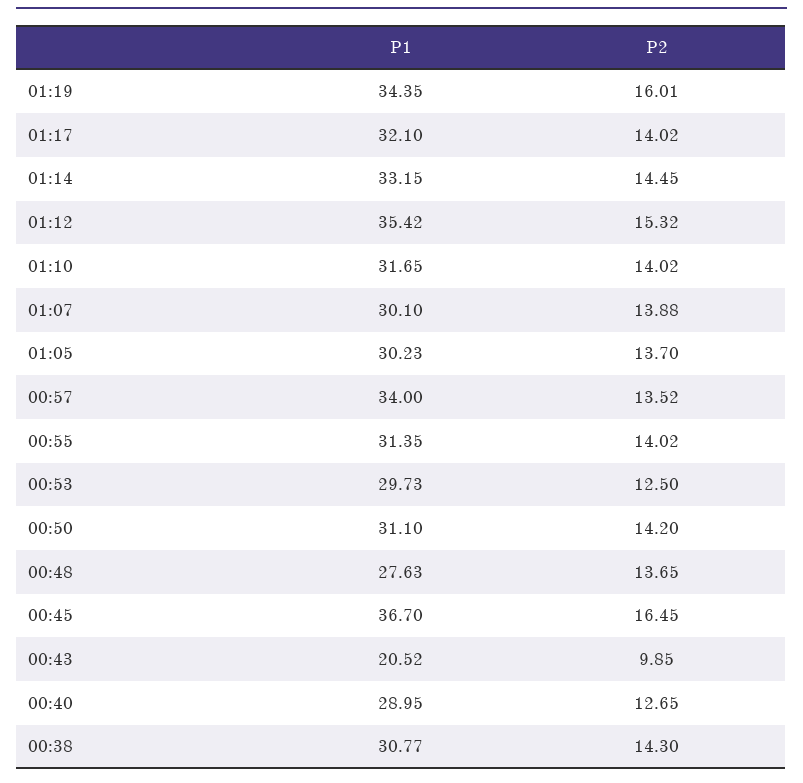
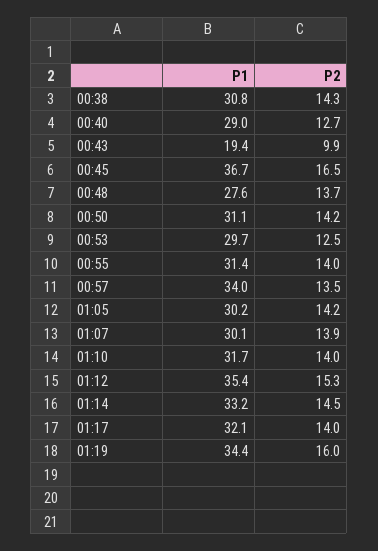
  {
    "P1": {
      "01:19": 34.35,
      "01:17": 32.1,
      "01:14": 33.15,
      "01:12": 35.42,
      "01:10": 31.65,
      "01:07": 30.1,
      "01:05": 30.23,
      "00:57": 34,
      "00:55": 31.35,
      "00:53": 29.73,
      "00:50": 31.1,
      "00:48": 27.63,
      "00:45": 36.7,
-     "00:43": 20.52,
+     "00:43": 19.4,
      "00:40": 28.95,
      "00:38": 30.77
    },
    "P2": {
      "01:19": 16.01,
      "01:17": 14.02,
      "01:14": 14.45,
      "01:12": 15.32,
      "01:10": 14.02,
      "01:07": 13.88,
-     "01:05": 13.7,
+     "01:05": 14.2,
      "00:57": 13.52,
      "00:55": 14.02,
      "00:53": 12.5,
      "00:50": 14.2,
      "00:48": 13.65,
      "00:45": 16.45,
      "00:43": 9.85,
      "00:40": 12.65,
      "00:38": 14.3
    }
  }

